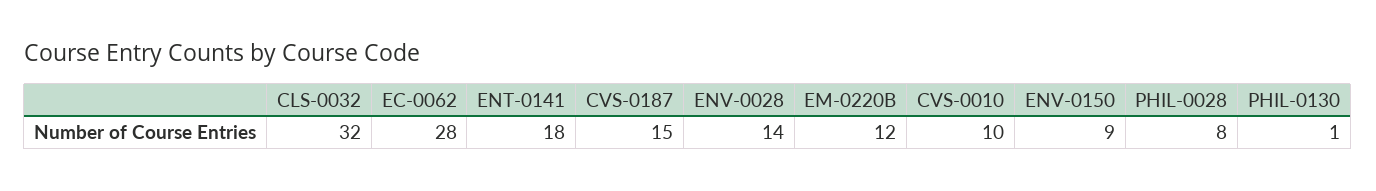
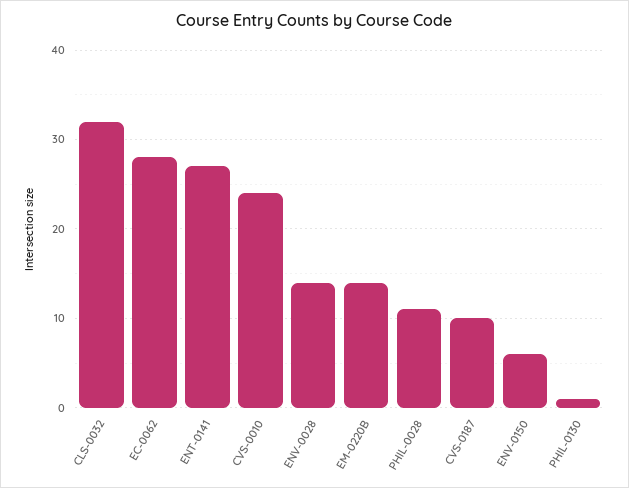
  {
    "CLS-0032": 32,
    "EC-0062": 28,
-   "ENT-0141": 18,
+   "ENT-0141": 27,
-   "CVS-0187": 15,
+   "CVS-0187": 10,
    "ENV-0028": 14,
-   "EM-0220B": 12,
+   "EM-0220B": 14,
-   "CVS-0010": 10,
+   "CVS-0010": 24,
-   "ENV-0150": 9,
+   "ENV-0150": 6,
-   "PHIL-0028": 8,
+   "PHIL-0028": 11,
    "PHIL-0130": 1
  }

